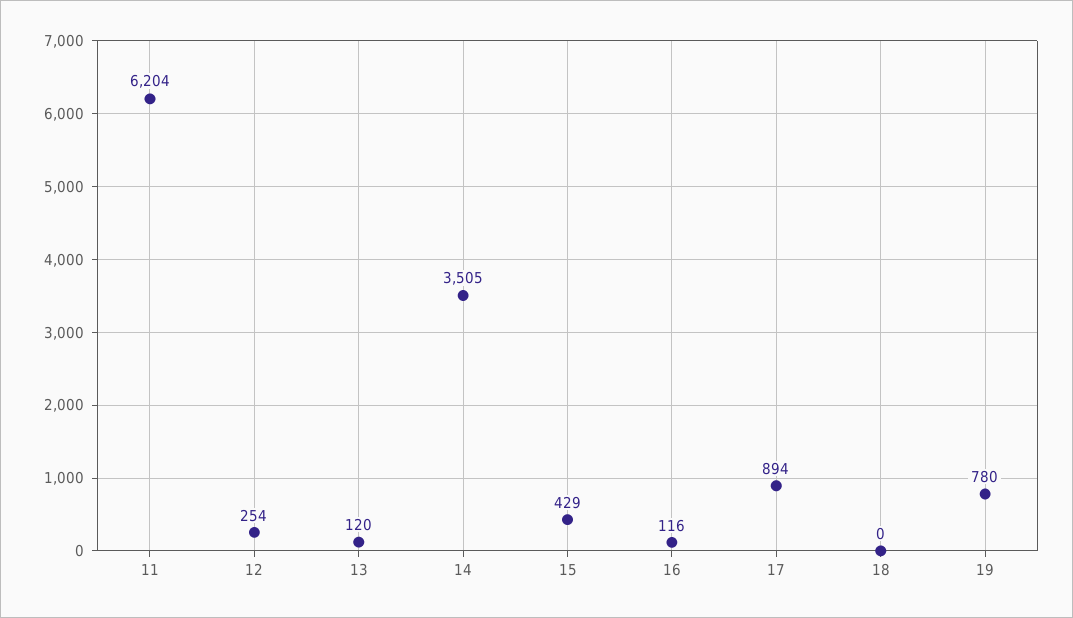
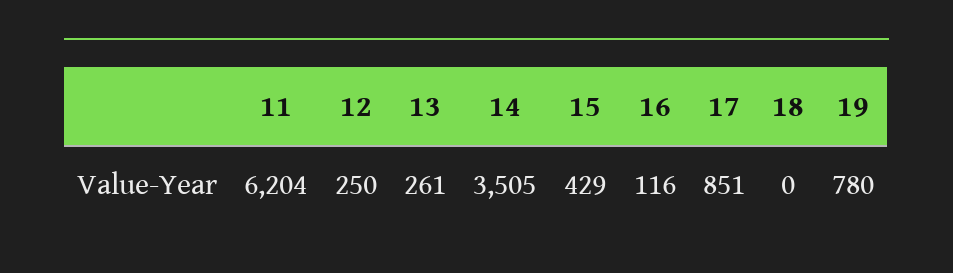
  {
    "11": 6204,
-   "12": 254,
+   "12": 250,
-   "13": 120,
+   "13": 261,
    "14": 3505,
    "15": 429,
    "16": 116,
-   "17": 894,
+   "17": 851,
    "18": 0,
    "19": 780
  }

